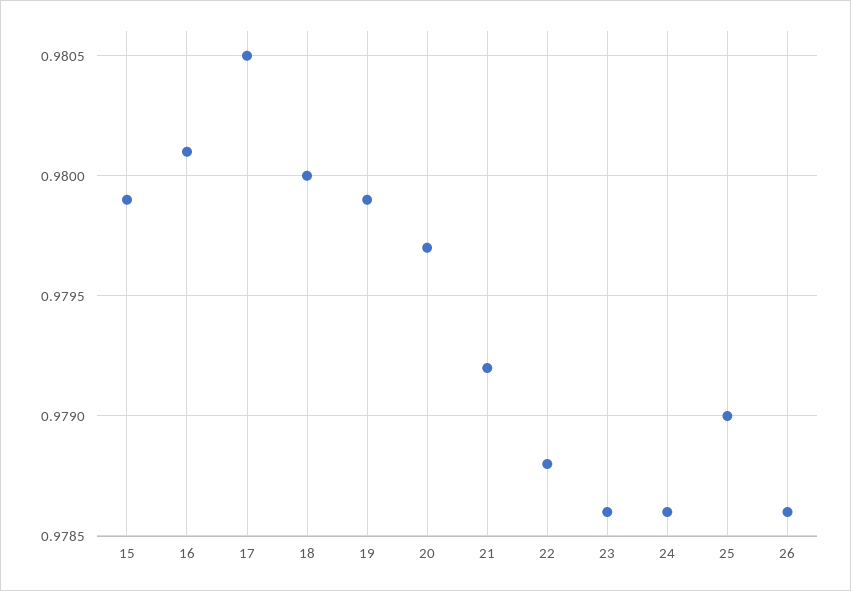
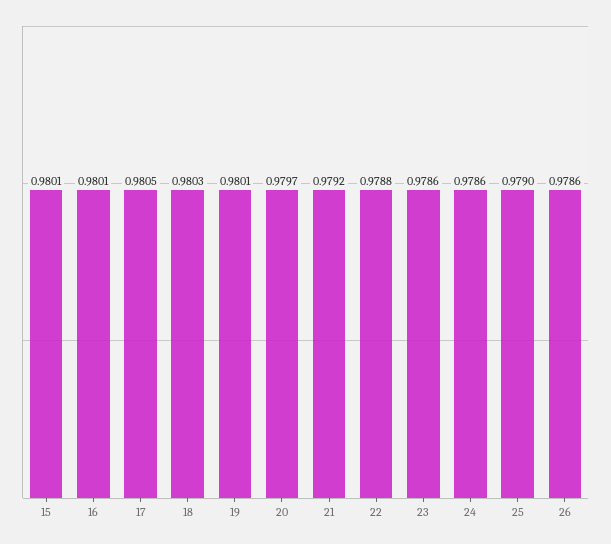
  {
-   "15": 0.9799,
+   "15": 0.9801,
    "16": 0.9801,
    "17": 0.9805,
-   "18": 0.98,
+   "18": 0.9803,
-   "19": 0.9799,
+   "19": 0.9801,
    "20": 0.9797,
    "21": 0.9792,
    "22": 0.9788,
    "23": 0.9786,
    "24": 0.9786,
    "25": 0.979,
    "26": 0.9786
  }

